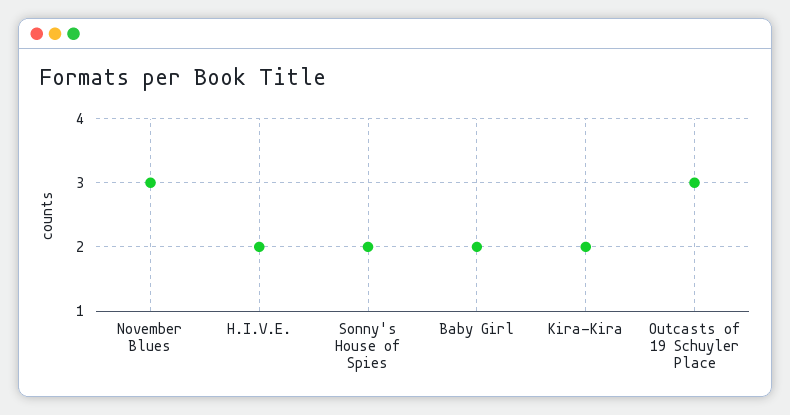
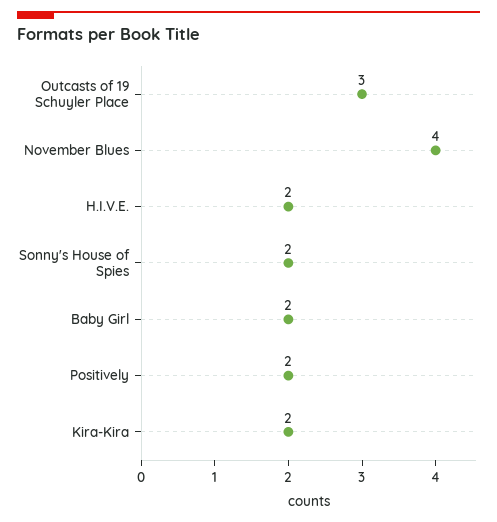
  {
-   "November Blues": 3,
+   "November Blues": 4,
    "H.I.V.E.": 2,
    "Sonny's House of Spies": 2,
    "Baby Girl": 2,
    "Kira-Kira": 2,
-   "Outcasts of 19 Schuyler Place": 3
+   "Outcasts of 19 Schuyler Place": 3,
+   "Positively": 2
  }

